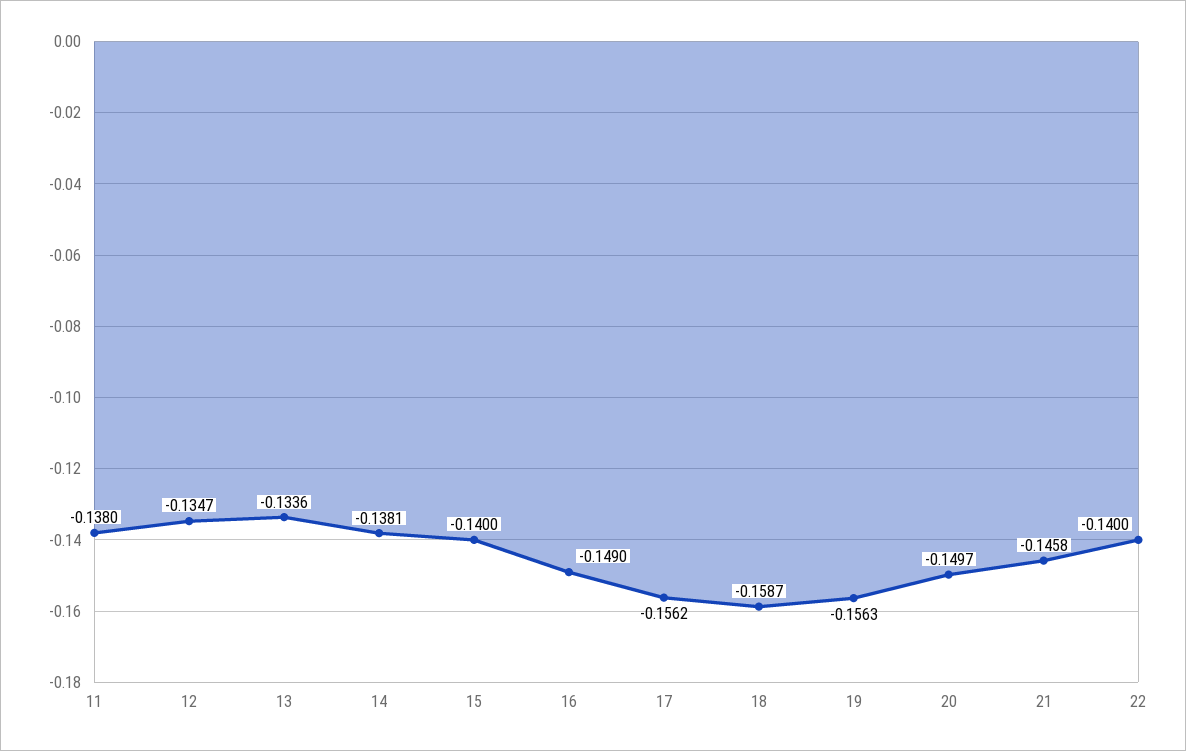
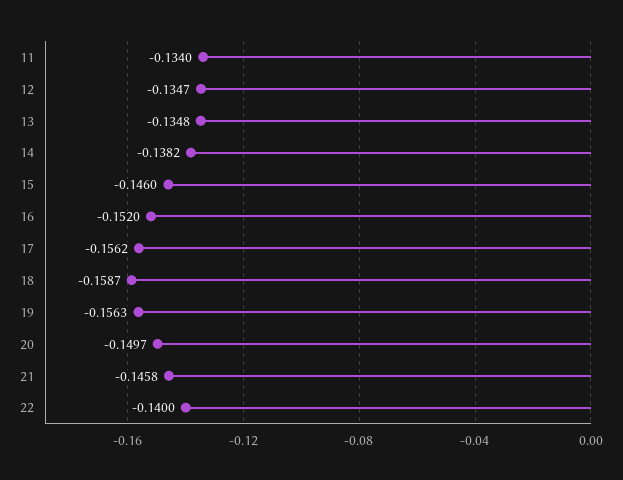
  {
-   "11": -0.138,
+   "11": -0.134,
    "12": -0.1347,
-   "13": -0.1336,
+   "13": -0.1348,
-   "14": -0.1381,
+   "14": -0.1382,
-   "15": -0.14,
+   "15": -0.146,
-   "16": -0.149,
+   "16": -0.152,
    "17": -0.1562,
    "18": -0.1587,
    "19": -0.1563,
    "20": -0.1497,
    "21": -0.1458,
    "22": -0.14
  }

